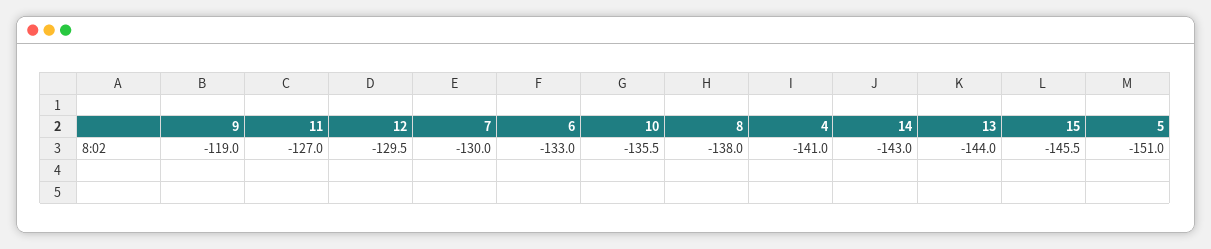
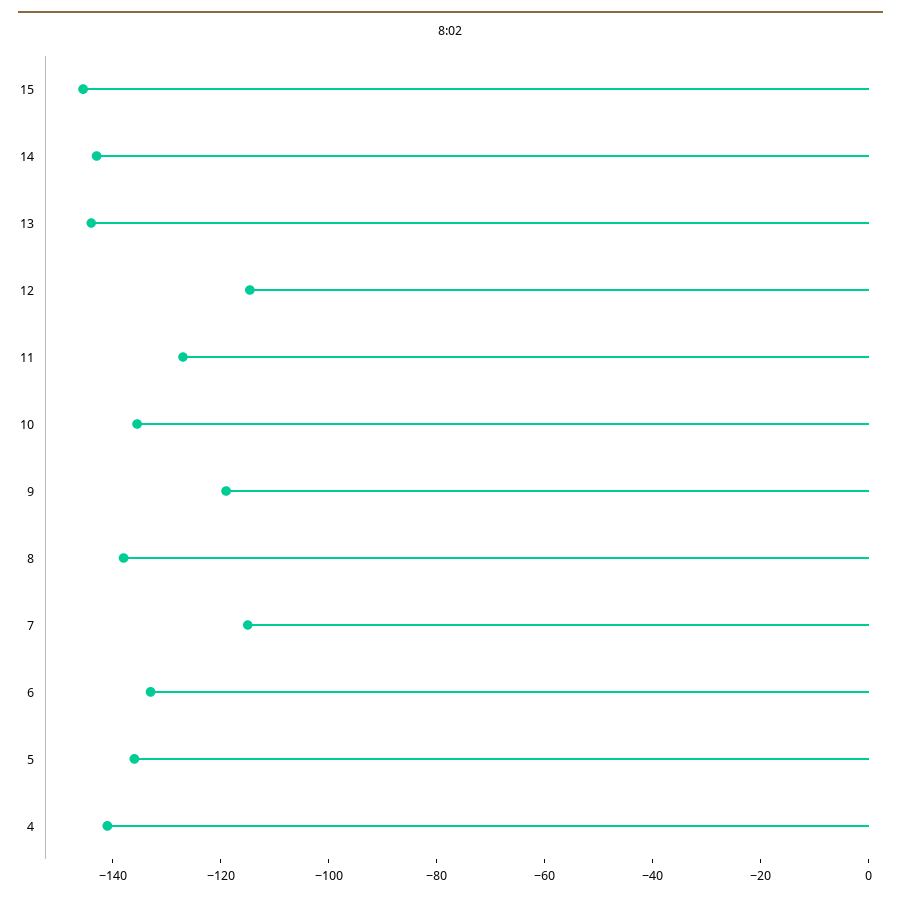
  {
    "9": -119,
    "11": -127,
-   "12": -129.5,
+   "12": -115,
-   "7": -130,
+   "7": -115,
    "6": -133,
    "10": -135.5,
    "8": -138,
    "4": -141,
    "14": -143,
    "13": -144,
    "15": -145.5,
-   "5": -151
+   "5": -135
  }

